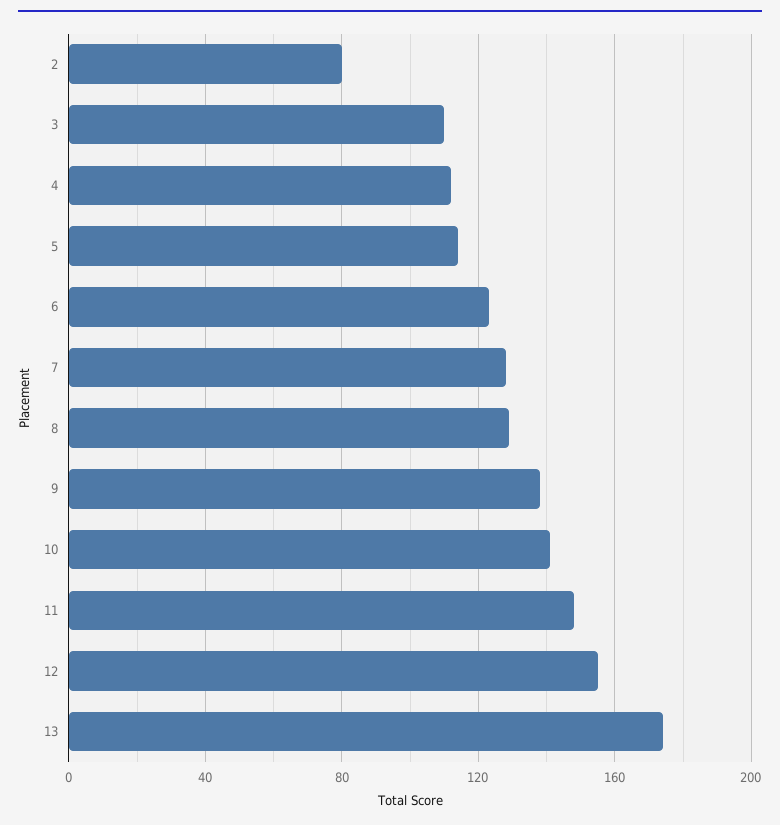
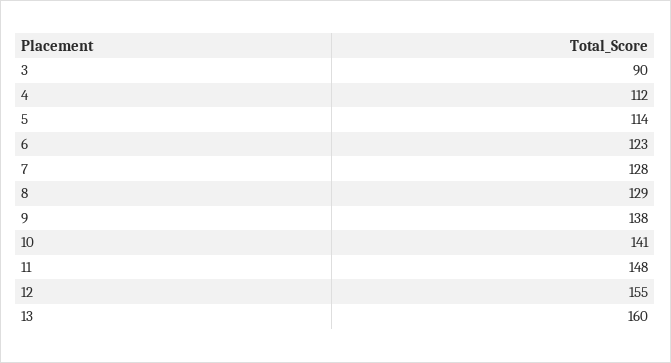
  {
-   "2": 80,
-   "3": 110,
+   "3": 90,
    "4": 112,
    "5": 114,
    "6": 123,
    "7": 128,
    "8": 129,
    "9": 138,
    "10": 141,
    "11": 148,
    "12": 155,
-   "13": 175
+   "13": 160
  }

